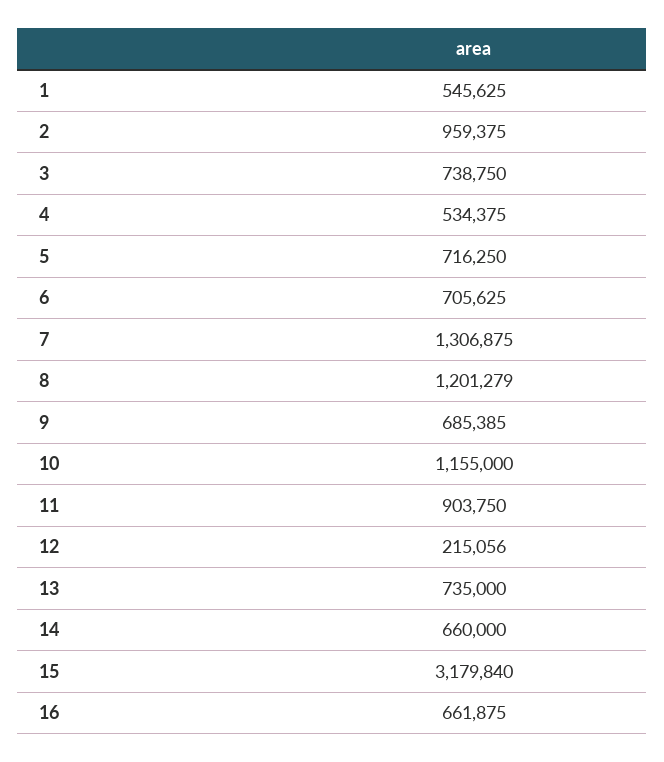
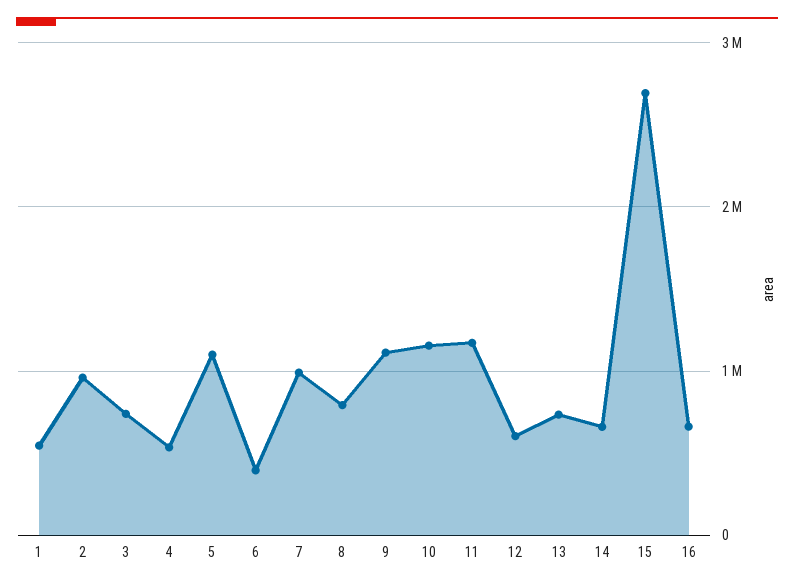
  {
    "1": 545625,
    "2": 959375,
    "3": 738750,
    "4": 534375,
-   "5": 716250,
+   "5": 1100000,
-   "6": 705625,
+   "6": 400000,
-   "7": 1306875,
+   "7": 1000000,
-   "8": 1201279,
+   "8": 800000,
-   "9": 685385,
+   "9": 1100000,
    "10": 1155000,
-   "11": 903750,
+   "11": 1200000,
-   "12": 215056,
+   "12": 600000,
    "13": 735000,
    "14": 660000,
-   "15": 3179840,
+   "15": 2700000,
    "16": 661875
  }

